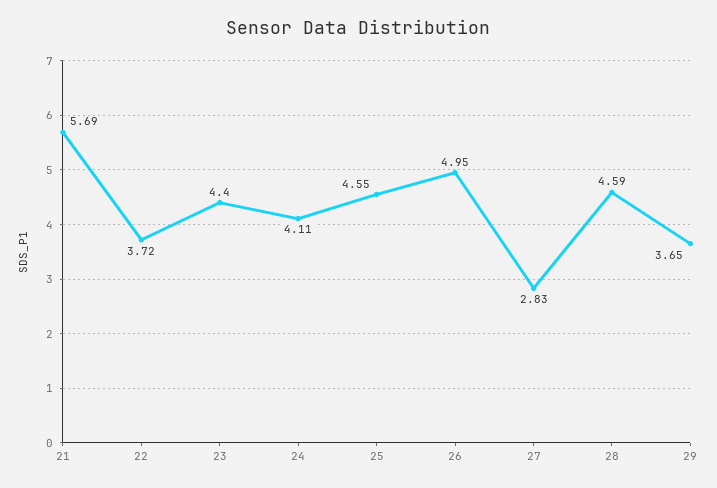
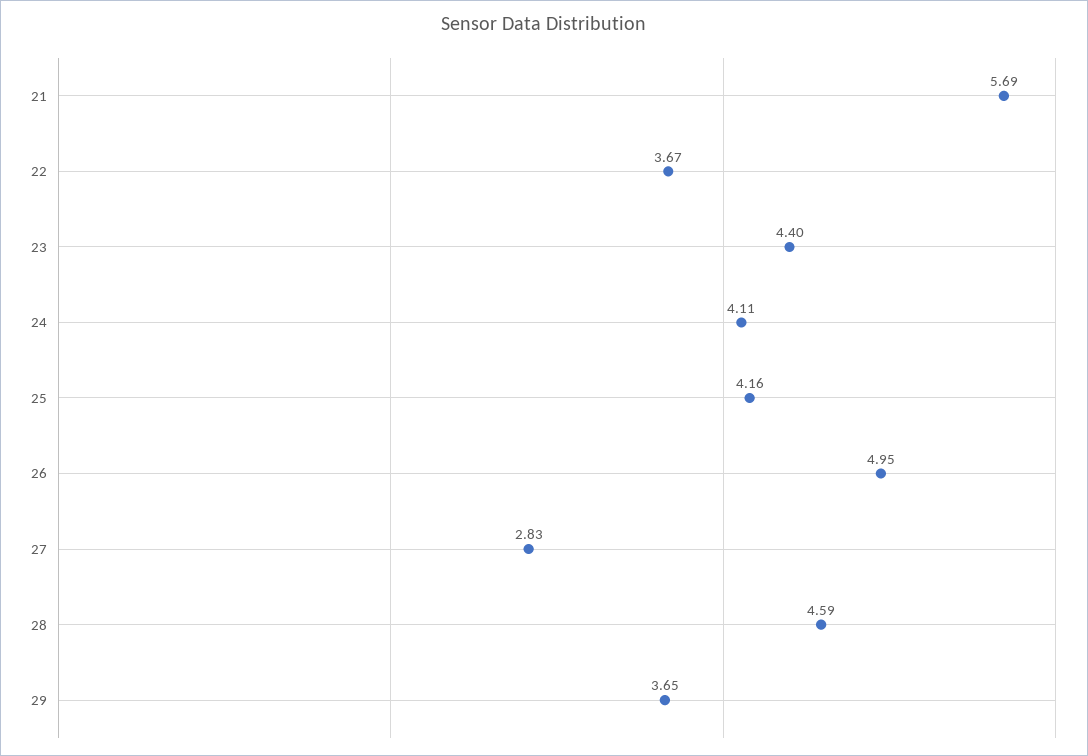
  {
    "21": 5.69,
-   "22": 3.72,
+   "22": 3.67,
    "23": 4.4,
    "24": 4.11,
-   "25": 4.55,
+   "25": 4.16,
    "26": 4.95,
    "27": 2.83,
    "28": 4.59,
    "29": 3.65
  }

